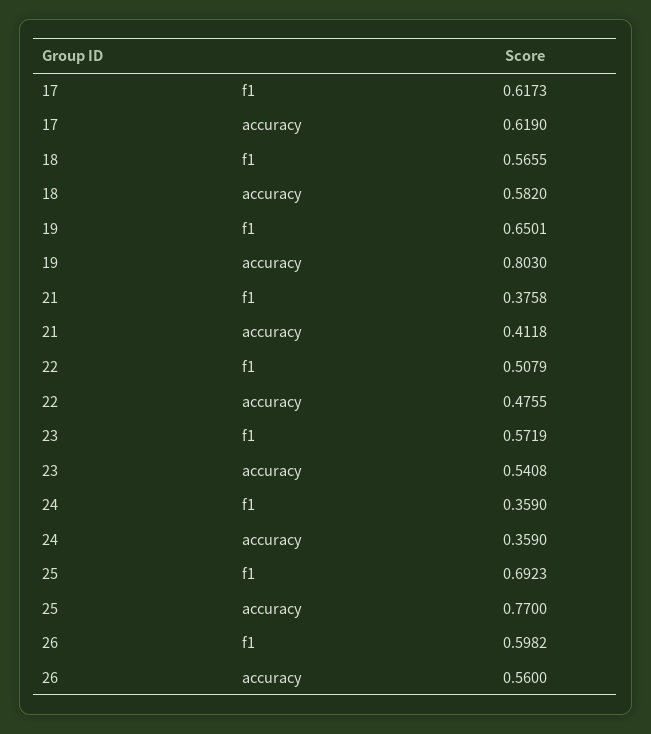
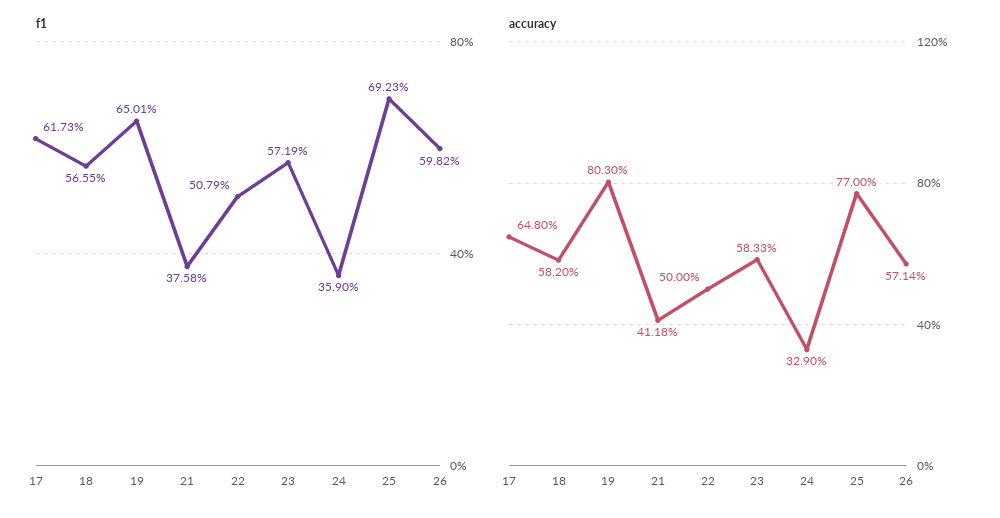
  {
    "f1": {
      "17": 0.6173,
      "18": 0.5655,
      "19": 0.6501,
      "21": 0.3758,
      "22": 0.5079,
      "23": 0.5719,
      "24": 0.359,
      "25": 0.6923,
      "26": 0.5982
    },
    "accuracy": {
-     "17": 0.619,
+     "17": 0.648,
      "18": 0.582,
      "19": 0.803,
      "21": 0.4118,
-     "22": 0.4755,
+     "22": 0.5,
-     "23": 0.5408,
+     "23": 0.5833,
-     "24": 0.359,
+     "24": 0.329,
      "25": 0.77,
-     "26": 0.56
+     "26": 0.5714
    }
  }

